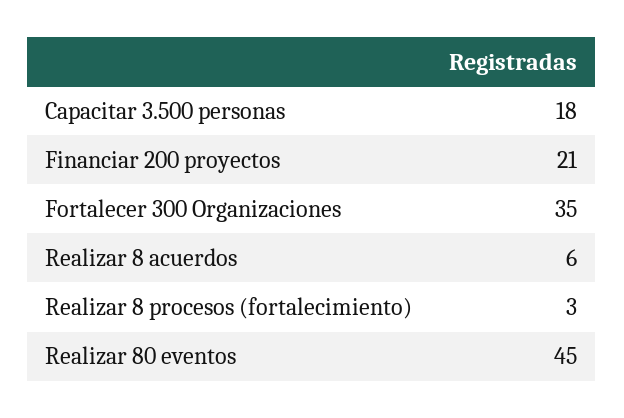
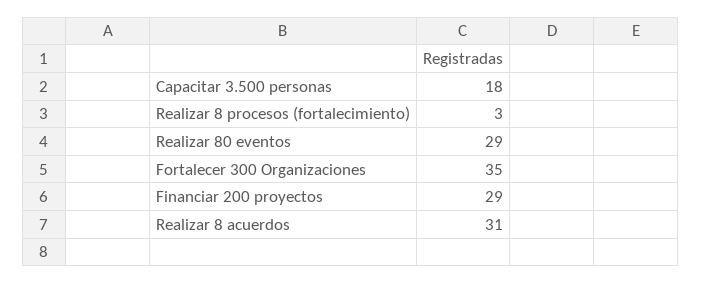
  {
    "Capacitar 3.500 personas": 18,
-   "Financiar 200 proyectos": 21,
+   "Financiar 200 proyectos": 29,
    "Fortalecer 300 Organizaciones": 35,
-   "Realizar 8 acuerdos": 6,
+   "Realizar 8 acuerdos": 31,
    "Realizar 8 procesos (fortalecimiento)": 3,
-   "Realizar 80 eventos": 45
+   "Realizar 80 eventos": 29
  }

